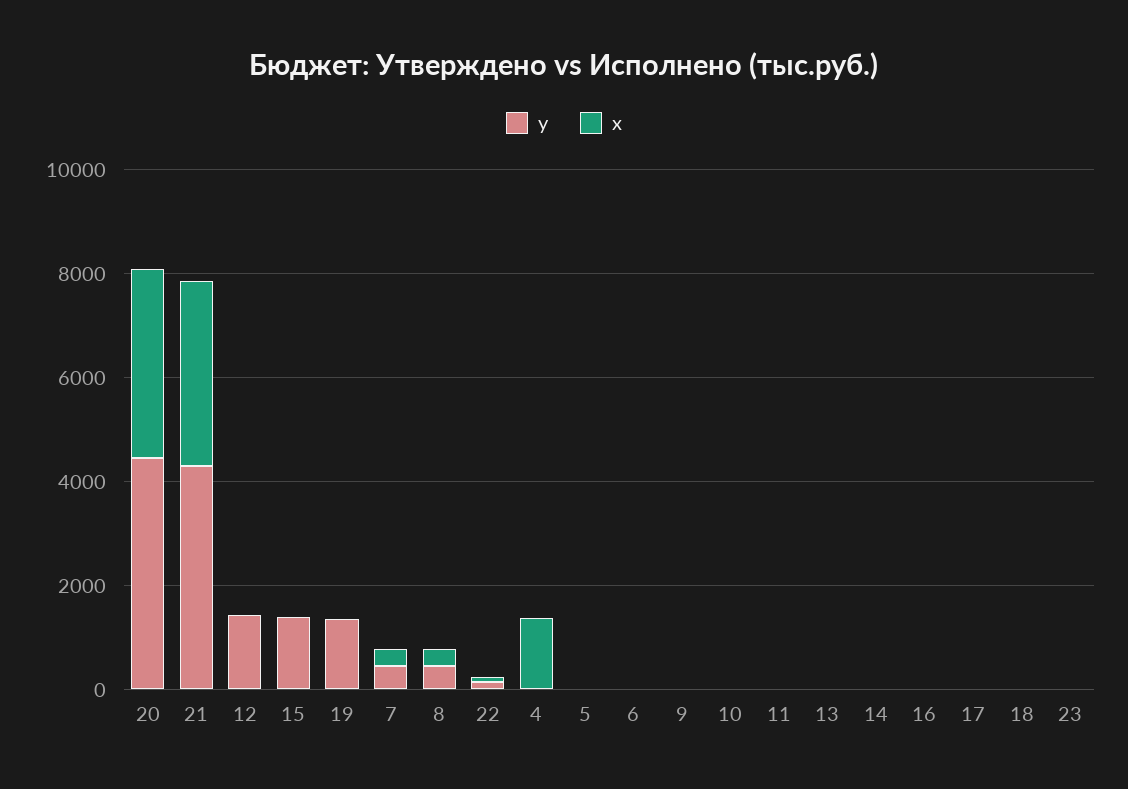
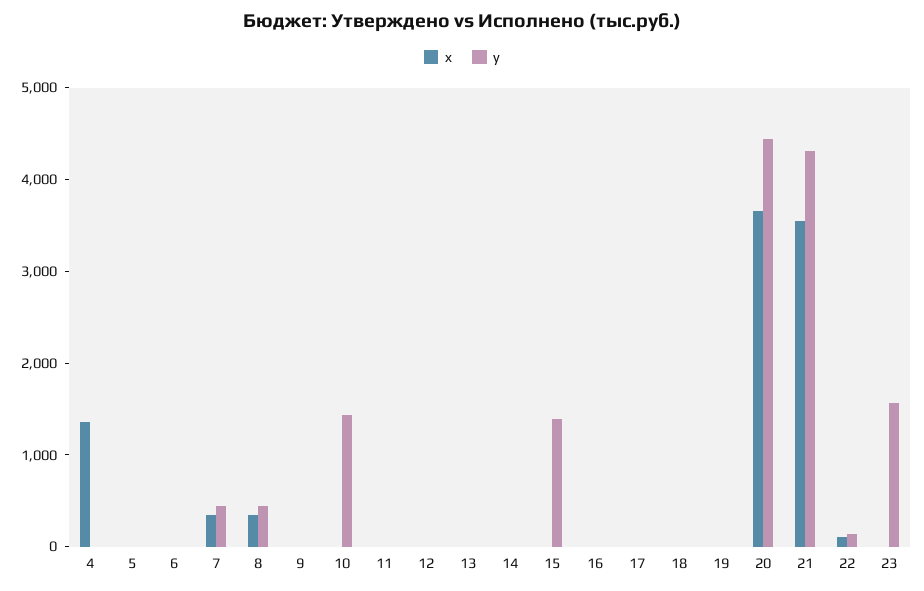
  {
    "y": {
      "20": 4400,
      "21": 4400,
-     "12": 1500,
+     "12": 0,
      "15": 1400,
-     "19": 1500,
+     "19": 0,
      "7": 400,
      "8": 400,
      "22": 200,
      "4": 0,
      "5": 0,
      "6": 0,
      "9": 0,
-     "10": 0,
+     "10": 1400,
      "11": 0,
      "13": 0,
      "14": 0,
      "16": 0,
      "17": 0,
      "18": 0,
-     "23": 0
+     "23": 1600
    },
    "x": {
      "20": 3600,
      "21": 3600,
      "12": 0,
      "15": 0,
      "19": 0,
      "7": 400,
      "8": 400,
      "22": 200,
      "4": 1400,
      "5": 0,
      "6": 0,
      "9": 0,
      "10": 0,
      "11": 0,
      "13": 0,
      "14": 0,
      "16": 0,
      "17": 0,
      "18": 0,
      "23": 0
    }
  }

